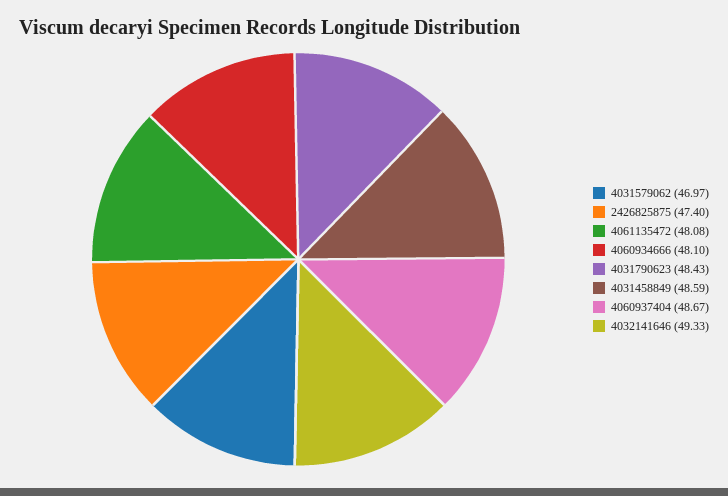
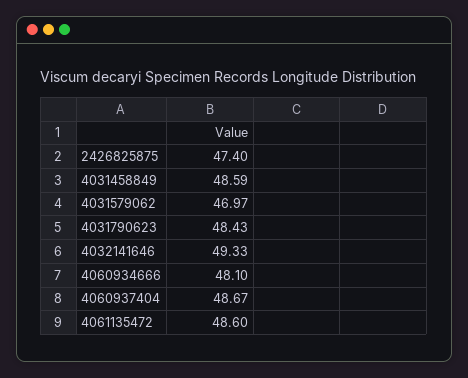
  {
    "4031579062": 46.97,
    "2426825875": 47.4,
-   "4061135472": 48.08,
+   "4061135472": 48.6,
    "4060934666": 48.1,
    "4031790623": 48.43,
    "4031458849": 48.59,
    "4060937404": 48.67,
    "4032141646": 49.33
  }

